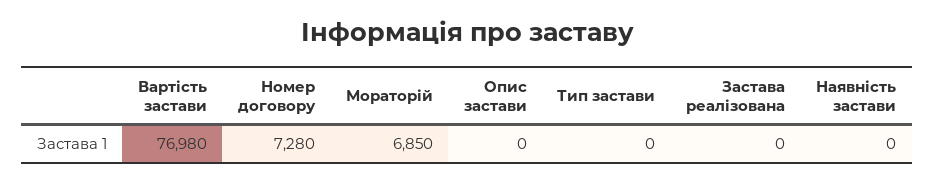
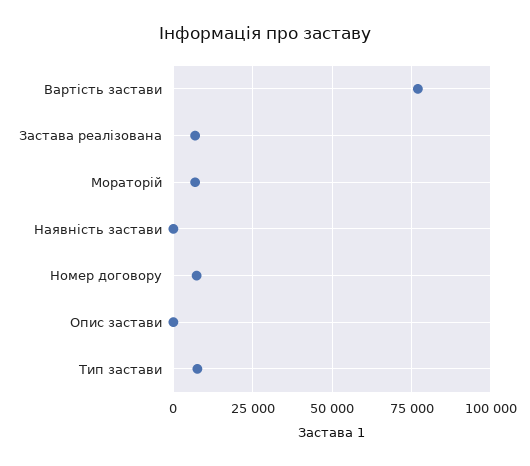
  {
    "Вартість застави": 76980,
    "Номер договору": 7280,
    "Мораторій": 6850,
    "Опис застави": 0,
-   "Тип застави": 0,
+   "Тип застави": 7500,
-   "Застава реалізована": 0,
+   "Застава реалізована": 7500,
    "Наявність застави": 0
  }

